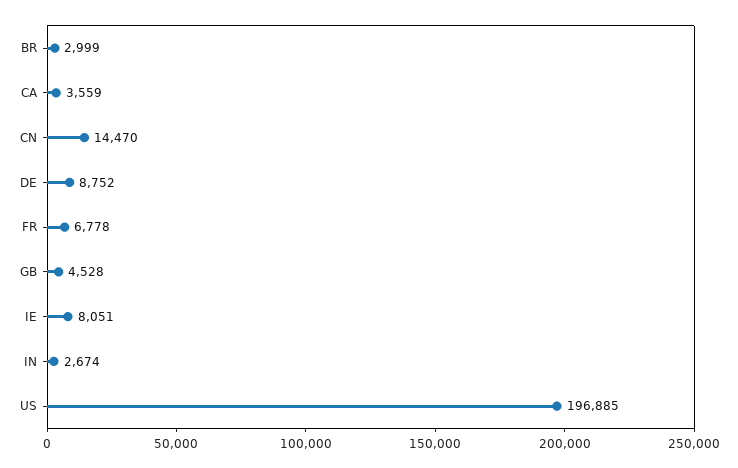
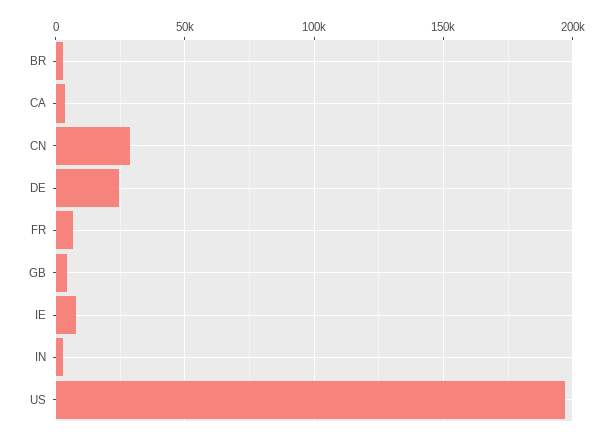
  {
    "BR": 2999,
    "CA": 3559,
-   "CN": 14470,
+   "CN": 30000,
-   "DE": 8752,
+   "DE": 25000,
    "FR": 6778,
    "GB": 4528,
    "IE": 8051,
    "IN": 2674,
    "US": 196885
  }

